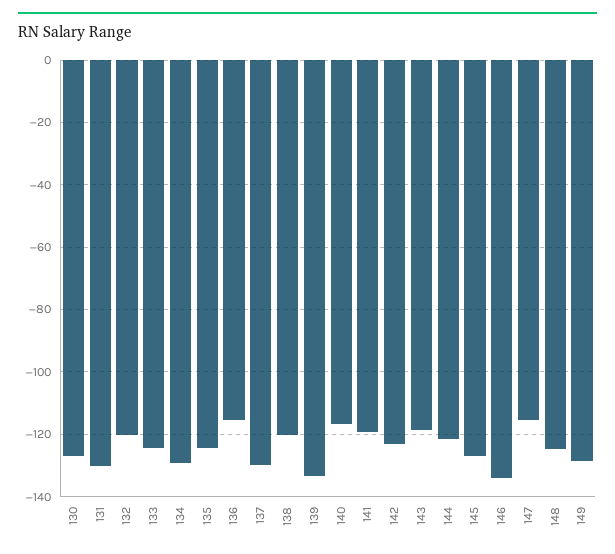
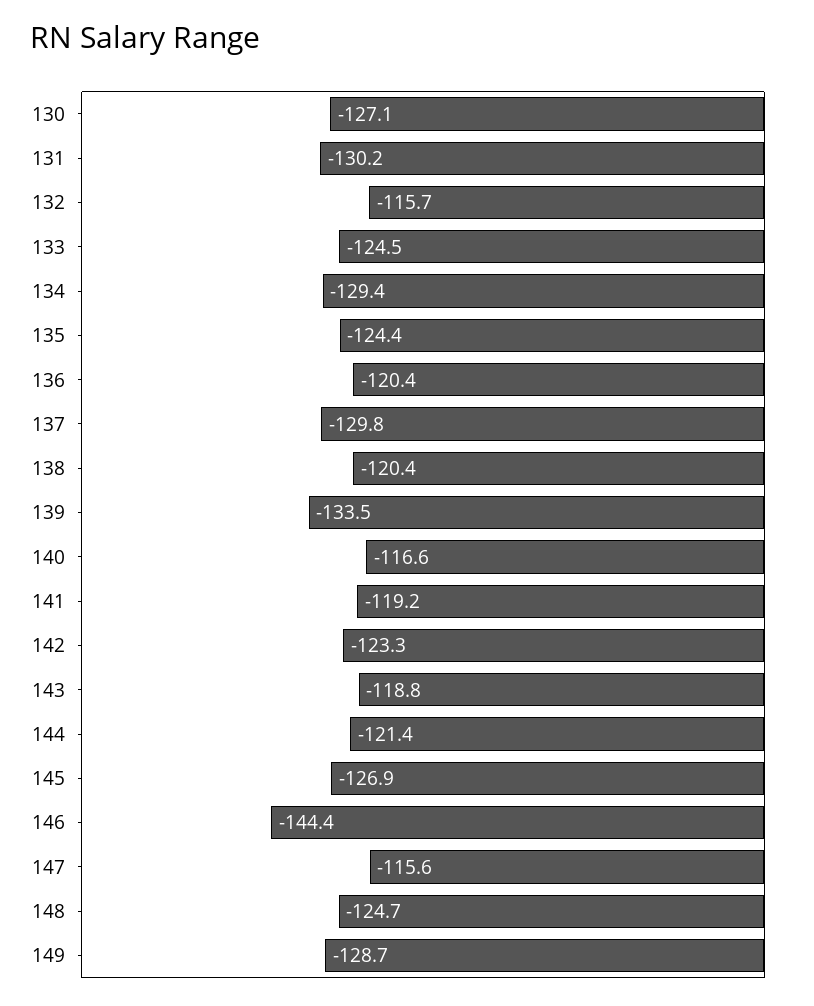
  {
    "130": -127.1,
    "131": -130.2,
-   "132": -120,
+   "132": -115.7,
    "133": -124.5,
    "134": -129.4,
    "135": -124.4,
-   "136": -116,
+   "136": -120.4,
    "137": -129.8,
    "138": -120.4,
    "139": -133.5,
    "140": -116.6,
    "141": -119.2,
    "142": -123.3,
    "143": -118.8,
    "144": -121.4,
    "145": -126.9,
-   "146": -134,
+   "146": -144.4,
    "147": -115.6,
    "148": -124.7,
    "149": -128.7
  }

